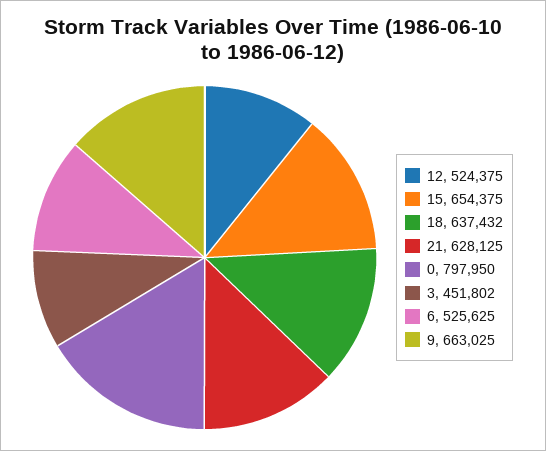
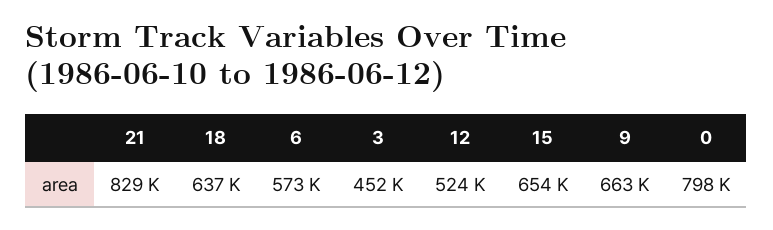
  {
    "12": 524375,
    "15": 654375,
    "18": 637432,
-   "21": 628125,
+   "21": 829000,
    "0": 797950,
    "3": 451802,
-   "6": 525625,
+   "6": 573000,
    "9": 663025
  }

